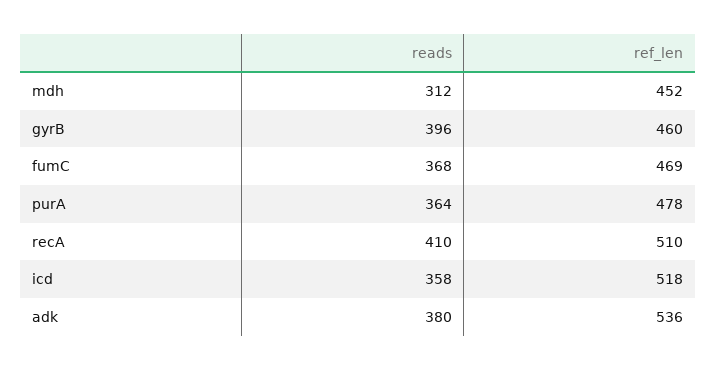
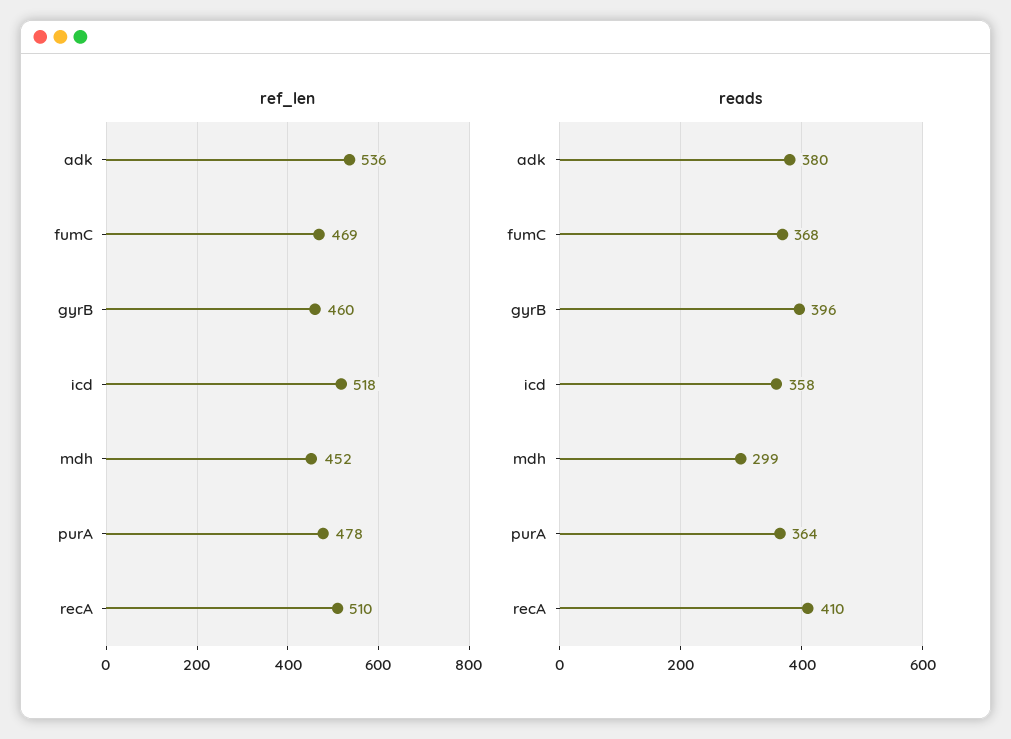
  {
    "reads": {
-     "mdh": 312,
+     "mdh": 299,
      "gyrB": 396,
      "fumC": 368,
      "purA": 364,
      "recA": 410,
      "icd": 358,
      "adk": 380
    },
    "ref_len": {
      "mdh": 452,
      "gyrB": 460,
      "fumC": 469,
      "purA": 478,
      "recA": 510,
      "icd": 518,
      "adk": 536
    }
  }

